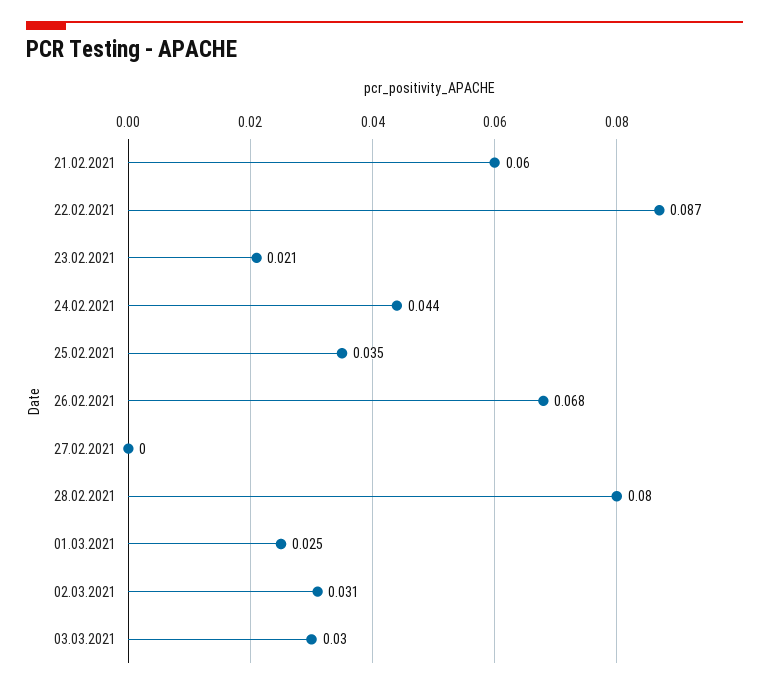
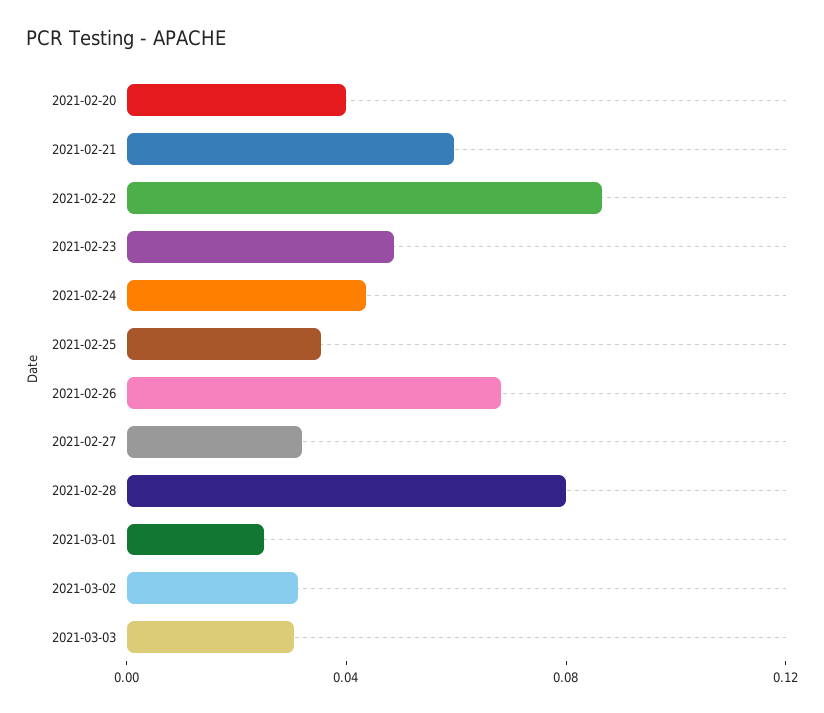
  {
    "21.02.2021": 0.06,
    "22.02.2021": 0.087,
-   "23.02.2021": 0.021,
+   "23.02.2021": 0.05,
    "24.02.2021": 0.044,
    "25.02.2021": 0.035,
    "26.02.2021": 0.068,
-   "27.02.2021": 0,
+   "27.02.2021": 0.03,
    "28.02.2021": 0.08,
    "01.03.2021": 0.025,
    "02.03.2021": 0.031,
-   "03.03.2021": 0.03
+   "03.03.2021": 0.03,
+   "2021-02-20": 0.04
  }

